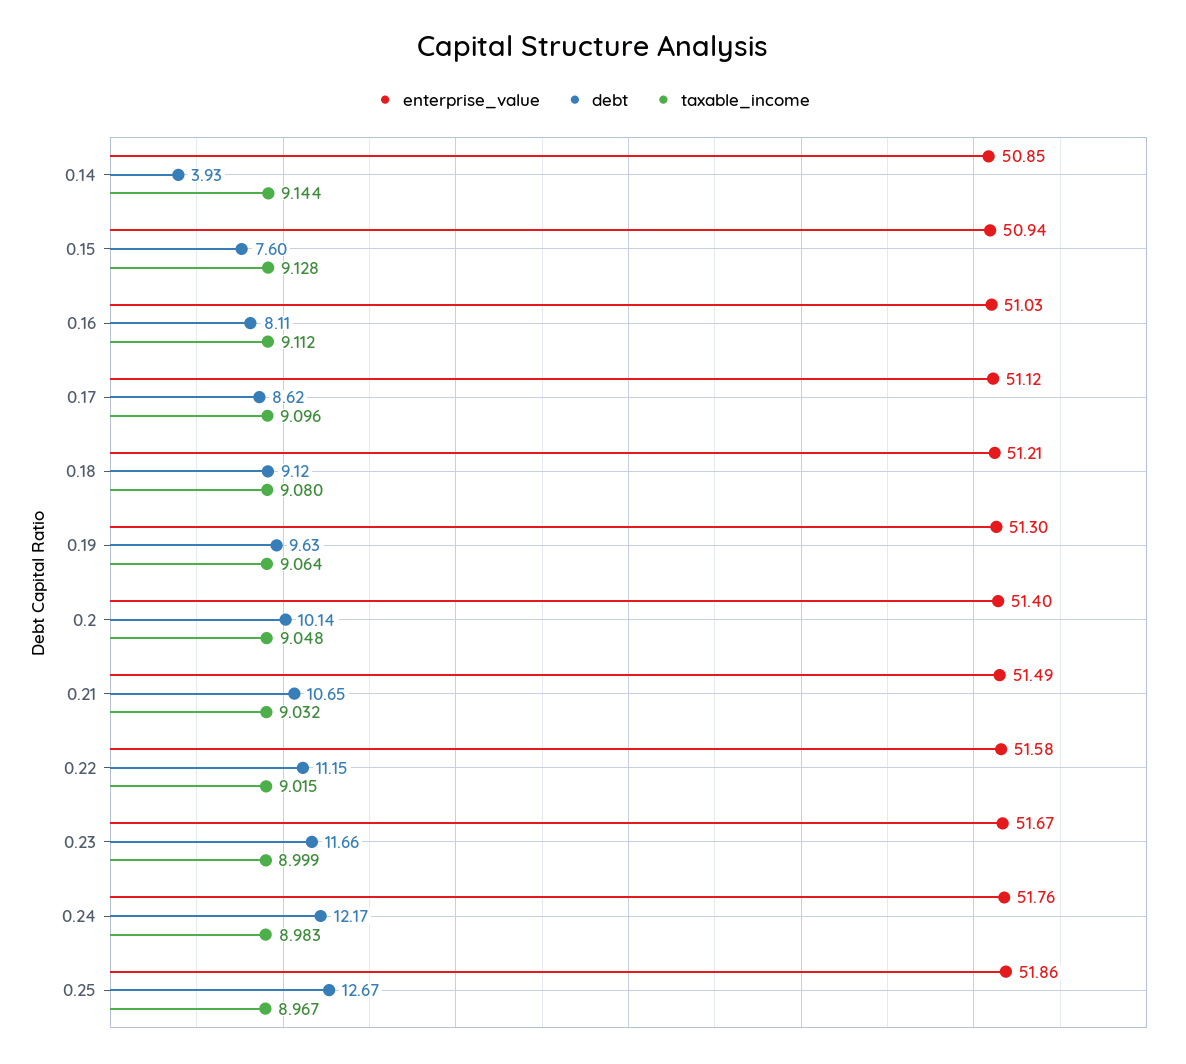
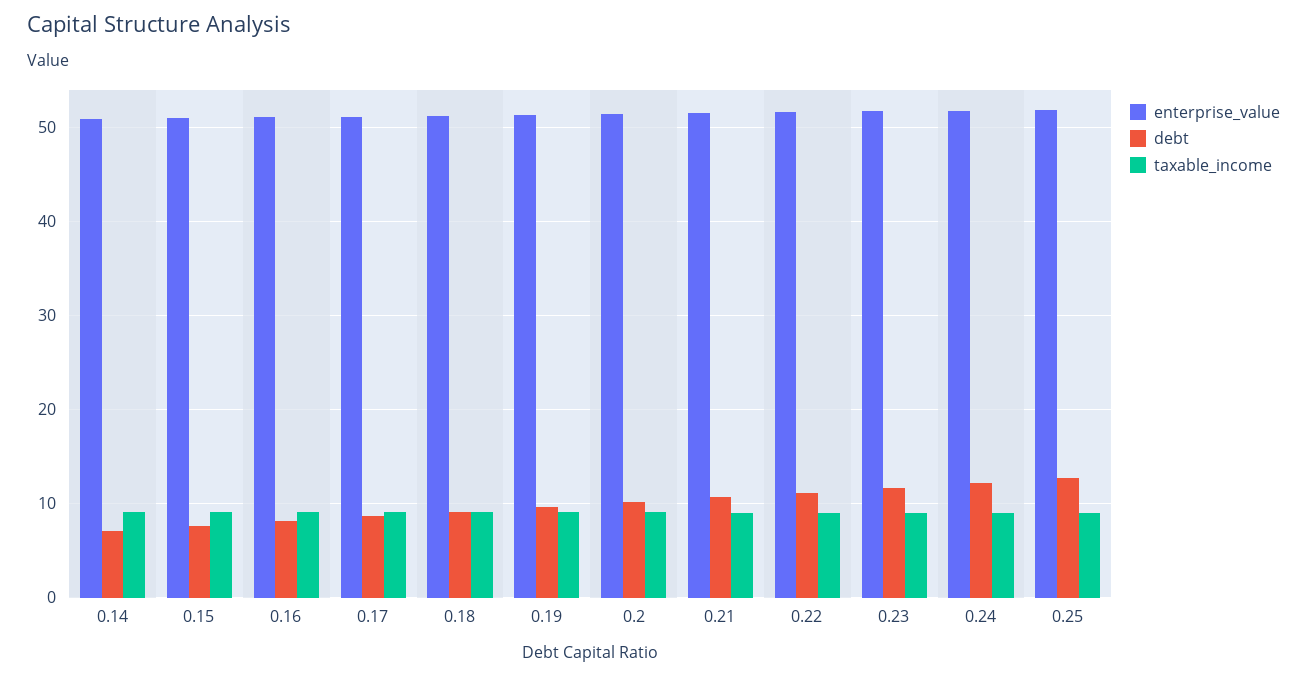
  {
    "enterprise_value": {
      "0.14": 50.85,
      "0.15": 50.94,
      "0.16": 51.03,
      "0.17": 51.12,
      "0.18": 51.21,
      "0.19": 51.3,
      "0.2": 51.4,
      "0.21": 51.49,
      "0.22": 51.58,
      "0.23": 51.67,
      "0.24": 51.76,
      "0.25": 51.86
    },
    "debt": {
-     "0.14": 3.93,
+     "0.14": 7,
      "0.15": 7.6,
      "0.16": 8.11,
      "0.17": 8.62,
      "0.18": 9.12,
      "0.19": 9.63,
      "0.2": 10.14,
      "0.21": 10.65,
      "0.22": 11.15,
      "0.23": 11.66,
      "0.24": 12.17,
      "0.25": 12.67
    },
    "taxable_income": {
      "0.14": 9.144,
      "0.15": 9.128,
      "0.16": 9.112,
      "0.17": 9.096,
      "0.18": 9.08,
      "0.19": 9.064,
      "0.2": 9.048,
      "0.21": 9.032,
      "0.22": 9.015,
      "0.23": 8.999,
      "0.24": 8.983,
      "0.25": 8.967
    }
  }

